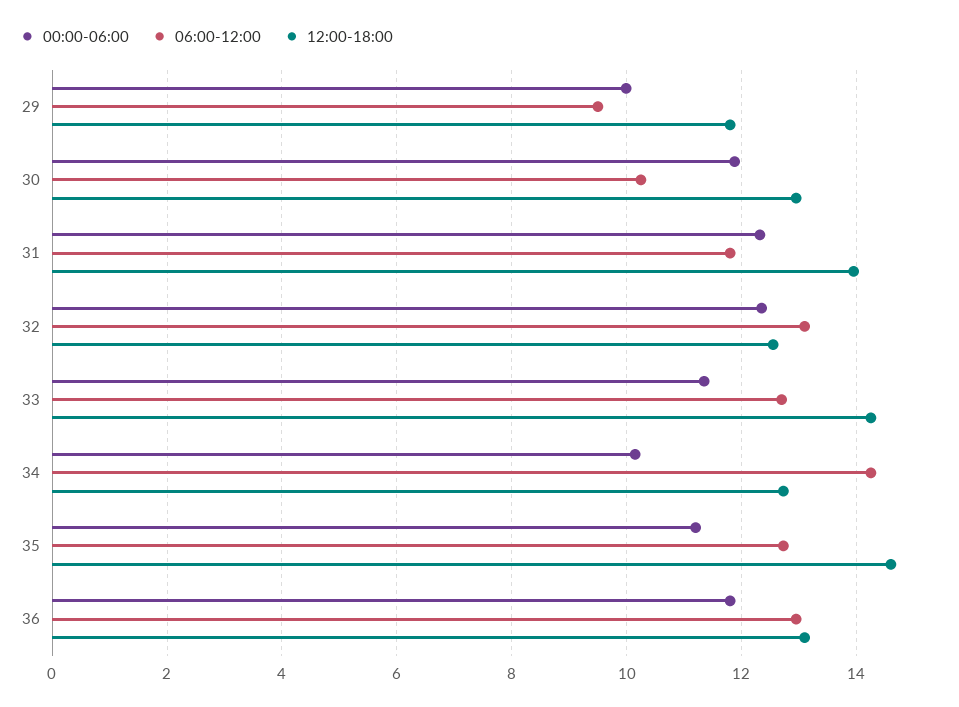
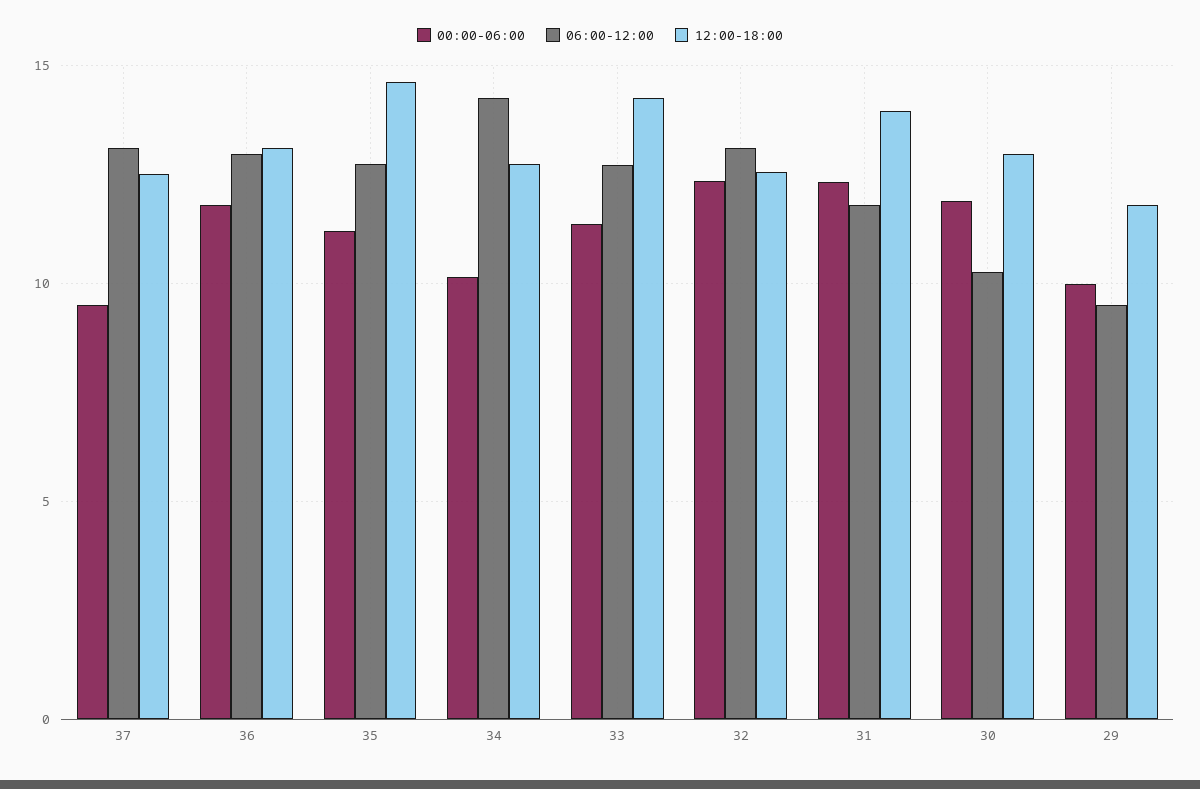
  {
    "00:00-06:00": {
      "29": 10,
      "30": 11.8,
      "31": 12.4,
      "32": 12.4,
      "33": 11.4,
      "34": 10.2,
      "35": 11.2,
-     "36": 11.8
+     "36": 11.8,
+     "37": 9.5
    },
    "06:00-12:00": {
      "29": 9.6,
      "30": 10.2,
      "31": 11.8,
      "32": 13.2,
      "33": 12.8,
      "34": 14.2,
      "35": 12.8,
-     "36": 13
+     "36": 13,
+     "37": 13
    },
    "12:00-18:00": {
      "29": 11.8,
      "30": 13,
      "31": 14,
      "32": 12.6,
      "33": 14.2,
      "34": 12.8,
      "35": 14.6,
-     "36": 13.2
+     "36": 13.2,
+     "37": 12.5
    }
  }

